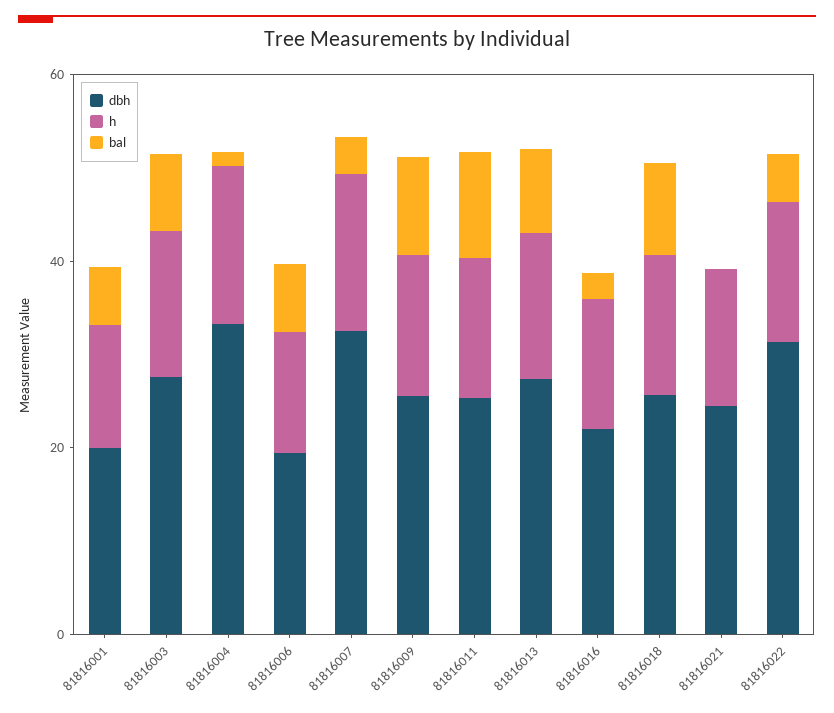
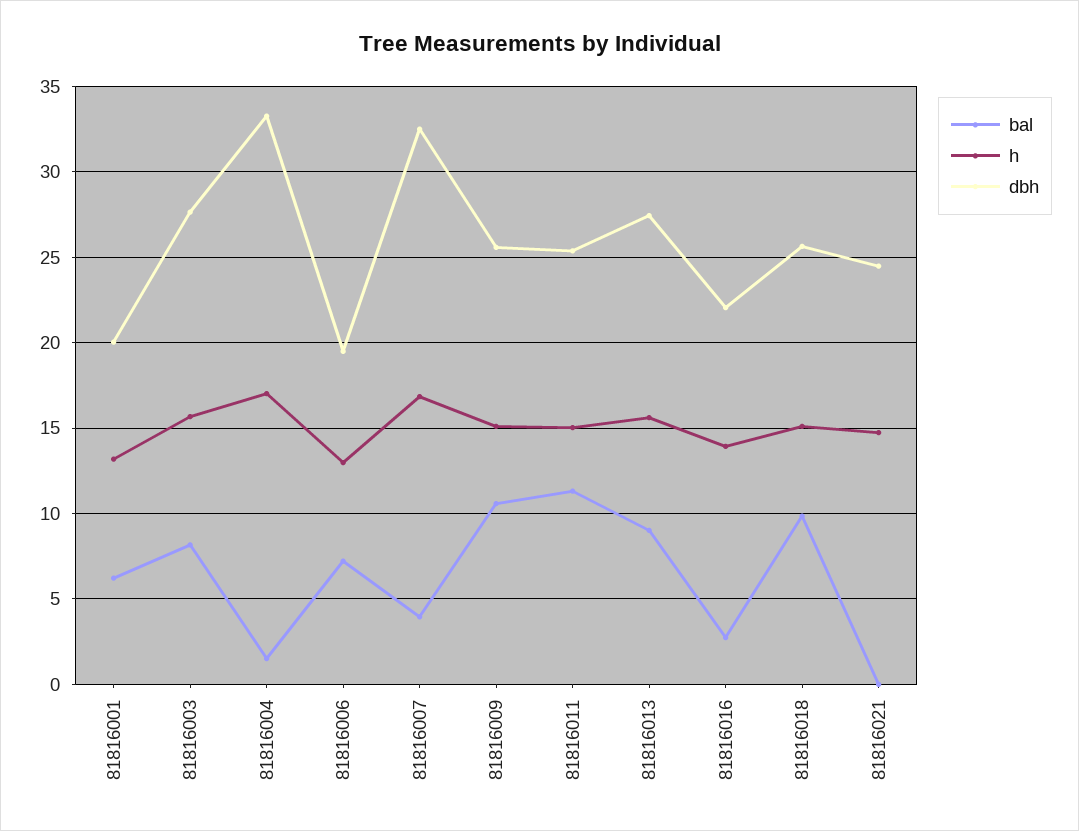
  {
    "dbh": {
      "81816001": 20,
      "81816003": 27.5,
      "81816004": 33.5,
      "81816006": 19.5,
      "81816007": 32.5,
      "81816009": 25.5,
      "81816011": 25.5,
      "81816013": 27.5,
      "81816016": 22,
      "81816018": 25.5,
-     "81816021": 24.5,
+     "81816021": 24.5
-     "81816022": 30
    },
    "h": {
      "81816001": 13,
      "81816003": 15.5,
      "81816004": 17,
      "81816006": 13,
      "81816007": 17,
      "81816009": 15,
      "81816011": 15,
      "81816013": 15.5,
      "81816016": 14,
      "81816018": 15,
-     "81816021": 14.5,
+     "81816021": 14.5
-     "81816022": 15
    },
    "bal": {
      "81816001": 6,
      "81816003": 8,
      "81816004": 1.5,
      "81816006": 7,
      "81816007": 4,
      "81816009": 10.5,
      "81816011": 11.5,
      "81816013": 9,
      "81816016": 2.5,
      "81816018": 10,
-     "81816021": 0,
+     "81816021": 0
-     "81816022": 5
    }
  }

